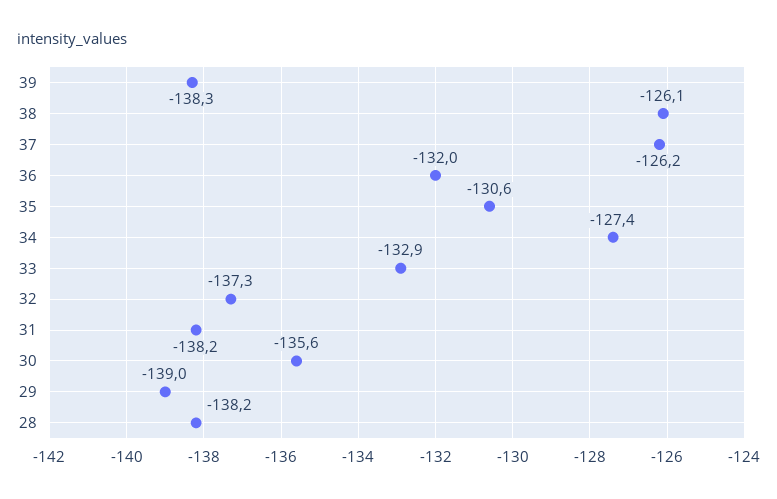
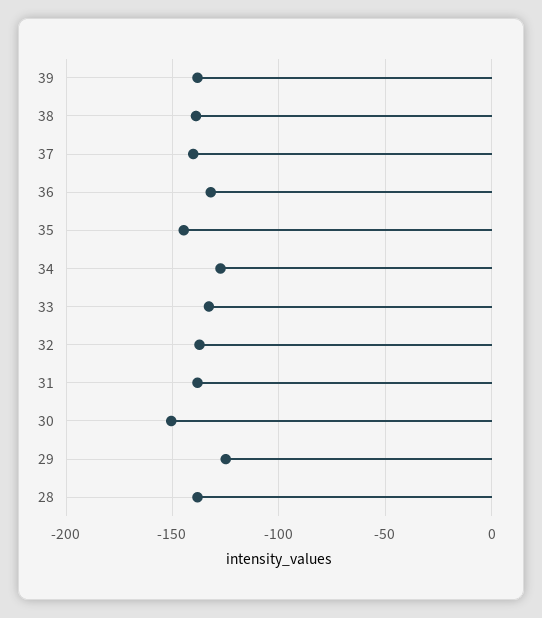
  {
    "39": -138.3,
-   "38": -126.1,
+   "38": -140,
-   "37": -126.2,
+   "37": -140,
    "36": -132,
-   "35": -130.6,
+   "35": -145,
    "34": -127.4,
    "33": -132.9,
    "32": -137.3,
    "31": -138.2,
-   "30": -135.6,
+   "30": -150,
-   "29": -139,
+   "29": -125,
    "28": -138.2
  }

